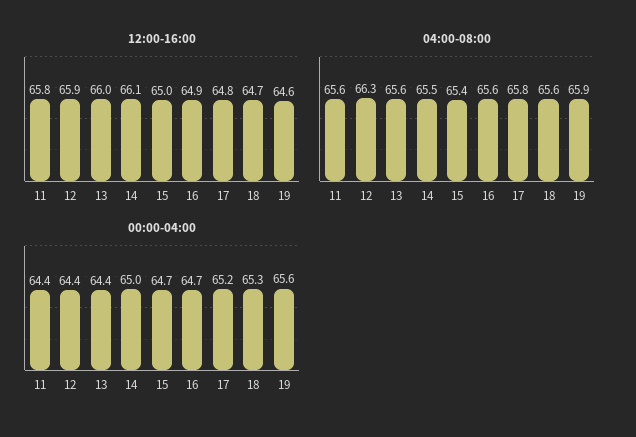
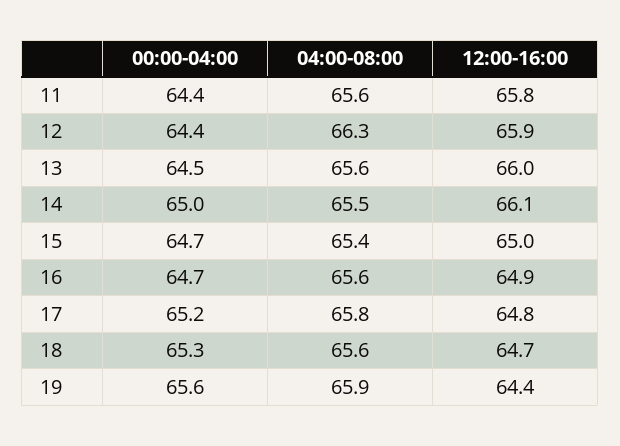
  {
    "12:00-16:00": {
      "11": 65.8,
      "12": 65.9,
      "13": 66,
      "14": 66.1,
      "15": 65,
      "16": 64.9,
      "17": 64.8,
      "18": 64.7,
-     "19": 64.6
+     "19": 64.4
    },
    "04:00-08:00": {
      "11": 65.6,
      "12": 66.3,
      "13": 65.6,
      "14": 65.5,
      "15": 65.4,
      "16": 65.6,
      "17": 65.8,
      "18": 65.6,
      "19": 65.9
    },
    "00:00-04:00": {
      "11": 64.4,
      "12": 64.4,
-     "13": 64.4,
+     "13": 64.5,
      "14": 65,
      "15": 64.7,
      "16": 64.7,
      "17": 65.2,
      "18": 65.3,
      "19": 65.6
    }
  }

